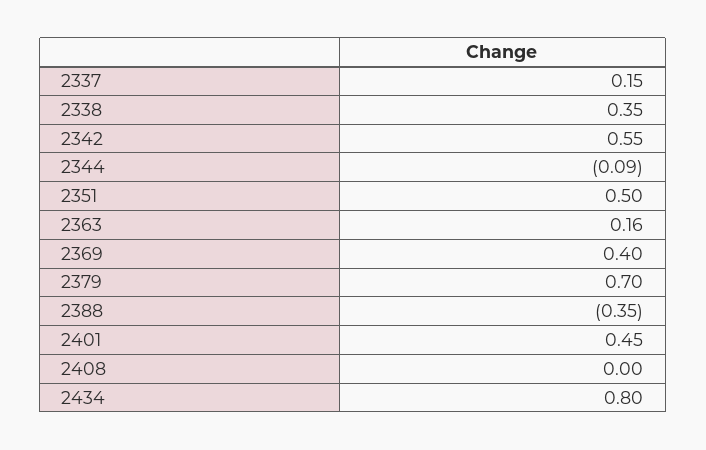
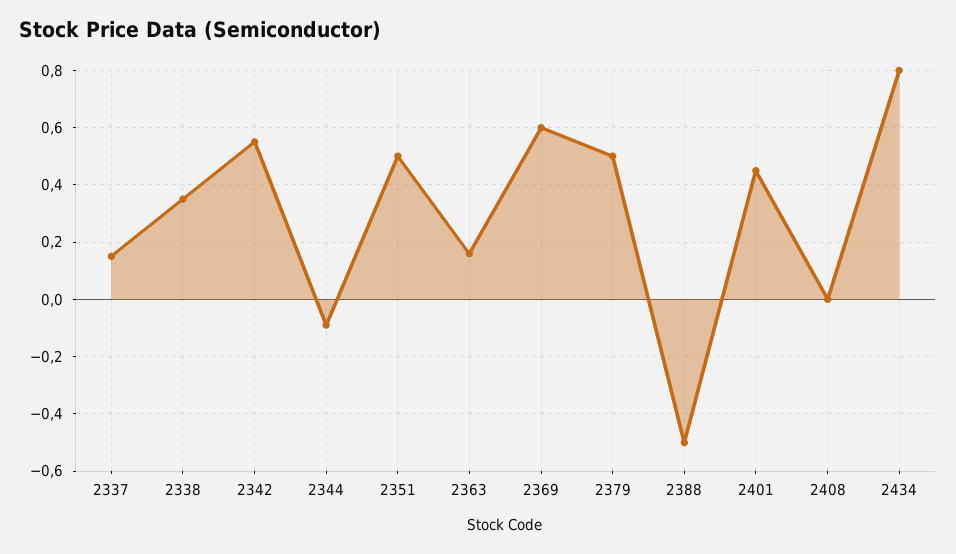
  {
    "2337": 0.15,
    "2338": 0.35,
    "2342": 0.55,
    "2344": -0.09,
    "2351": 0.5,
    "2363": 0.16,
-   "2369": 0.4,
+   "2369": 0.6,
-   "2379": 0.7,
+   "2379": 0.5,
-   "2388": -0.35,
+   "2388": -0.5,
    "2401": 0.45,
    "2408": 0,
    "2434": 0.8
  }

